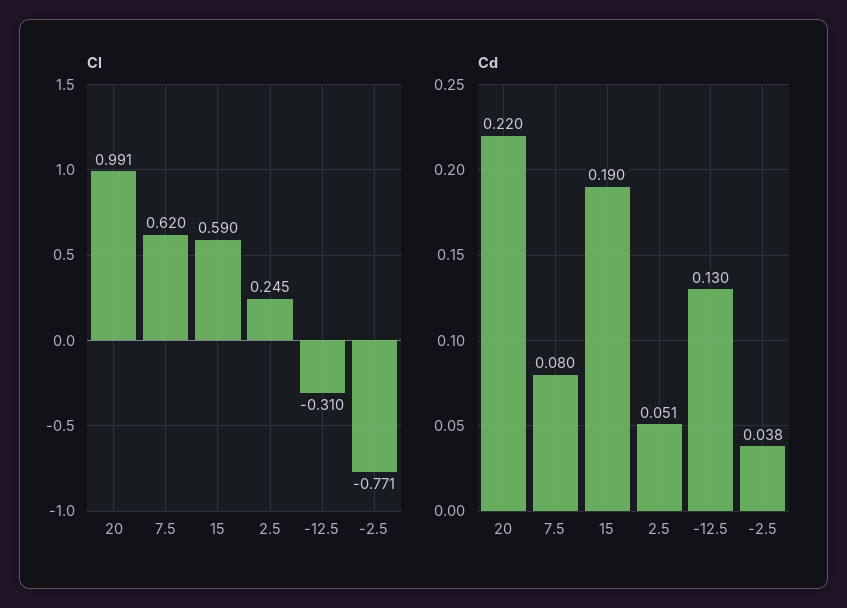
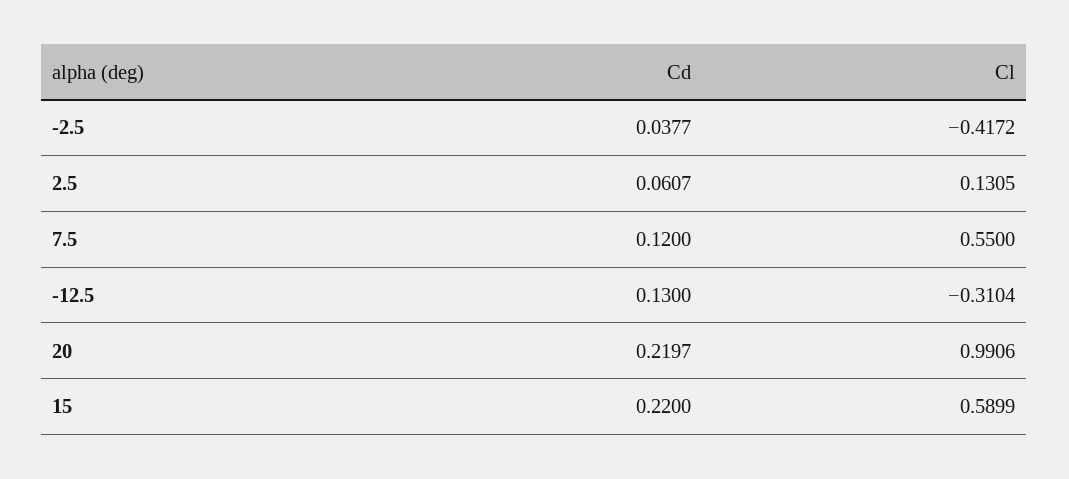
  {
    "Cl": {
      "20": 0.9906,
-     "7.5": 0.62,
+     "7.5": 0.55,
      "15": 0.5899,
-     "2.5": 0.245,
+     "2.5": 0.1305,
      "-12.5": -0.3104,
-     "-2.5": -0.771
+     "-2.5": -0.4172
    },
    "Cd": {
      "20": 0.2197,
-     "7.5": 0.08,
+     "7.5": 0.12,
-     "15": 0.19,
+     "15": 0.22,
-     "2.5": 0.051,
+     "2.5": 0.0607,
      "-12.5": 0.13,
      "-2.5": 0.0377
    }
  }

